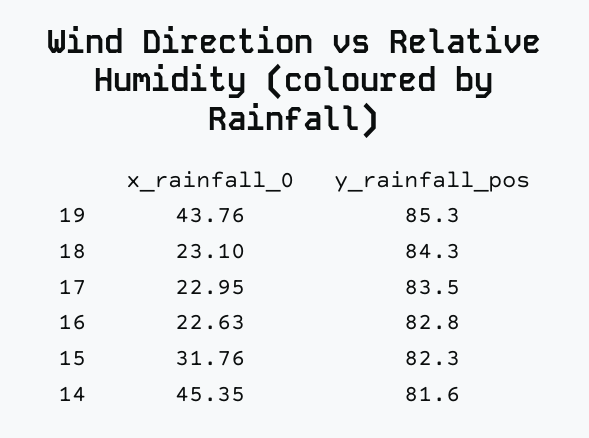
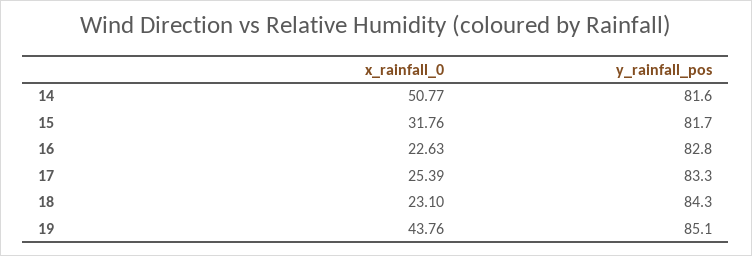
  {
    "x_rainfall_0": {
      "19": 43.76,
      "18": 23.1,
-     "17": 22.95,
+     "17": 25.39,
      "16": 22.63,
      "15": 31.76,
-     "14": 45.35
+     "14": 50.77
    },
    "y_rainfall_pos": {
-     "19": 85.3,
+     "19": 85.1,
      "18": 84.3,
-     "17": 83.5,
+     "17": 83.3,
      "16": 82.8,
-     "15": 82.3,
+     "15": 81.7,
      "14": 81.6
    }
  }

